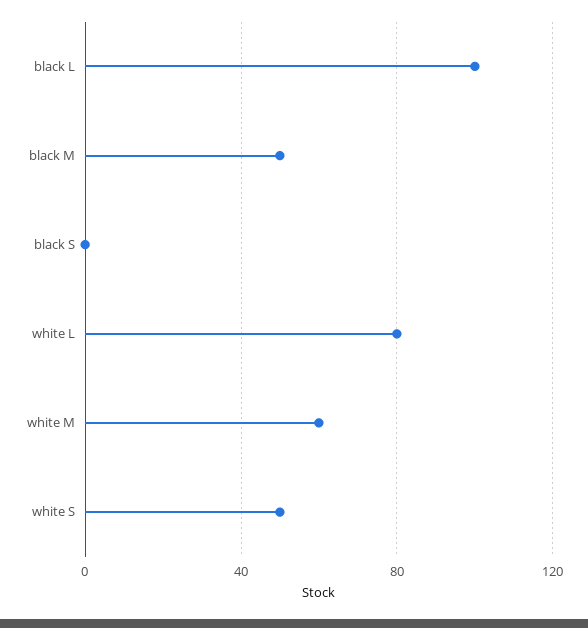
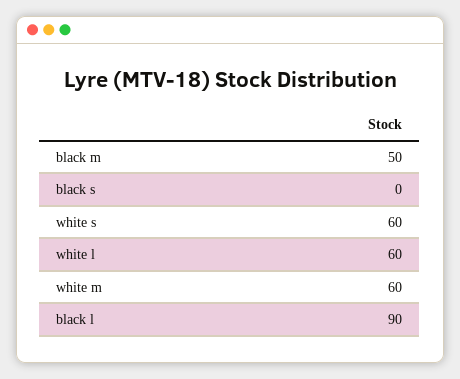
  {
-   "black L": 100,
+   "black L": 90,
    "black M": 50,
    "black S": 0,
-   "white L": 80,
+   "white L": 60,
    "white M": 60,
-   "white S": 50
+   "white S": 60
  }

